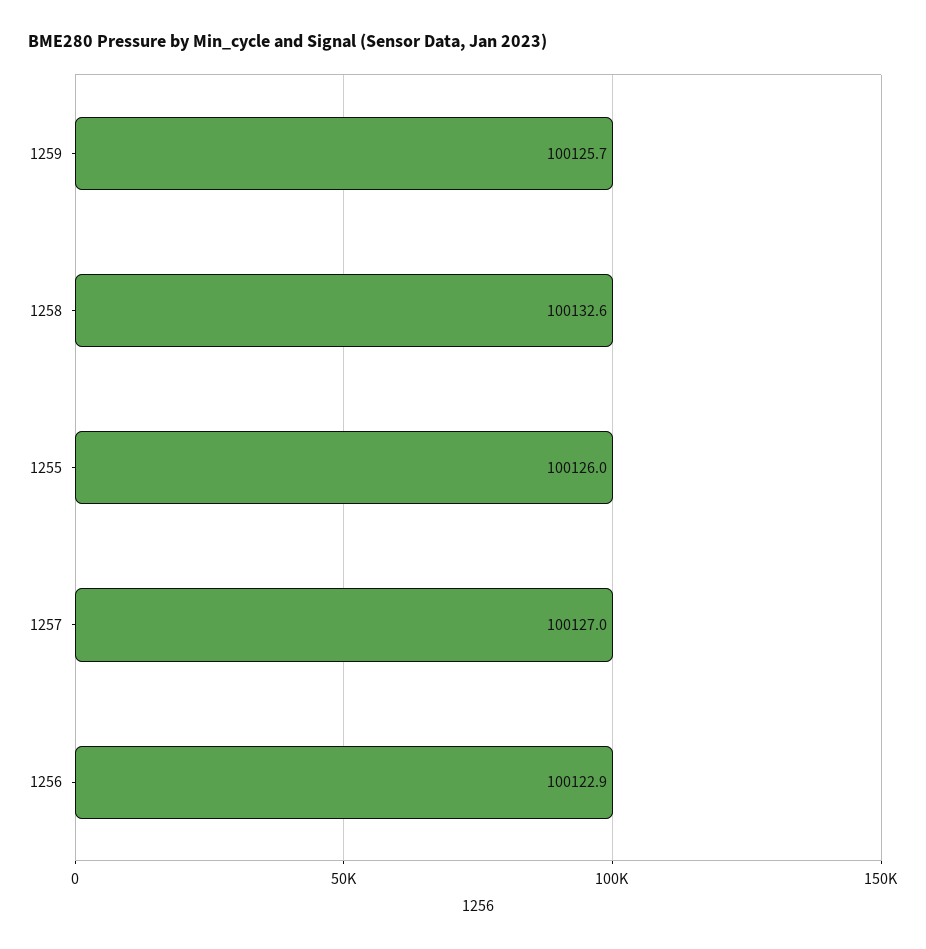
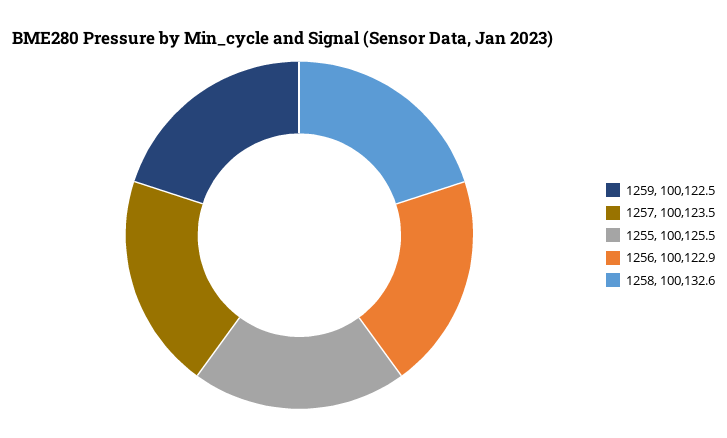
  {
-   "1259": 100125.7,
+   "1259": 100122.5,
    "1258": 100132.6,
-   "1255": 100126,
+   "1255": 100125.5,
-   "1257": 100127,
+   "1257": 100123.5,
    "1256": 100122.9
  }

